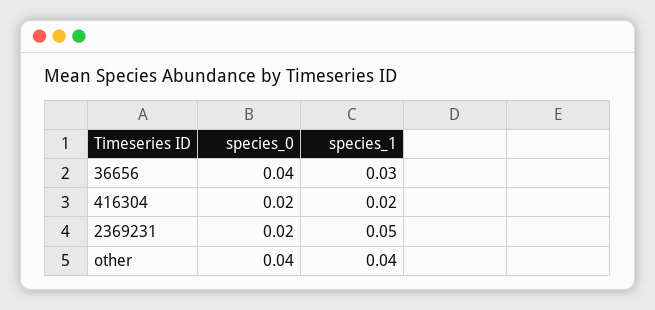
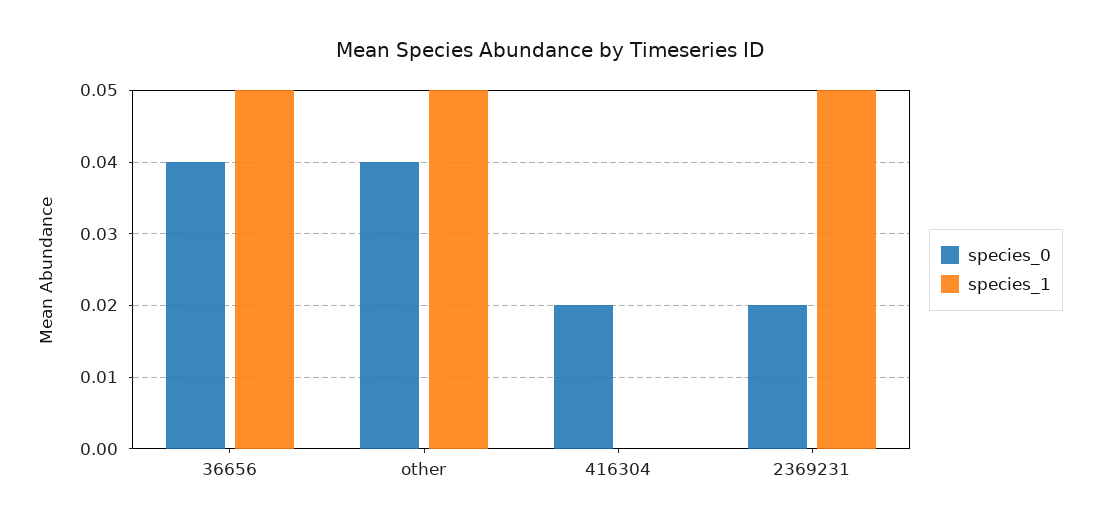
  {
    "species_0": {
      "36656": 0.04,
      "416304": 0.02,
      "2369231": 0.02,
      "other": 0.04
    },
    "species_1": {
-     "36656": 0.03,
+     "36656": 0.05,
-     "416304": 0.02,
+     "416304": 0,
      "2369231": 0.05,
-     "other": 0.04
+     "other": 0.05
    }
  }

